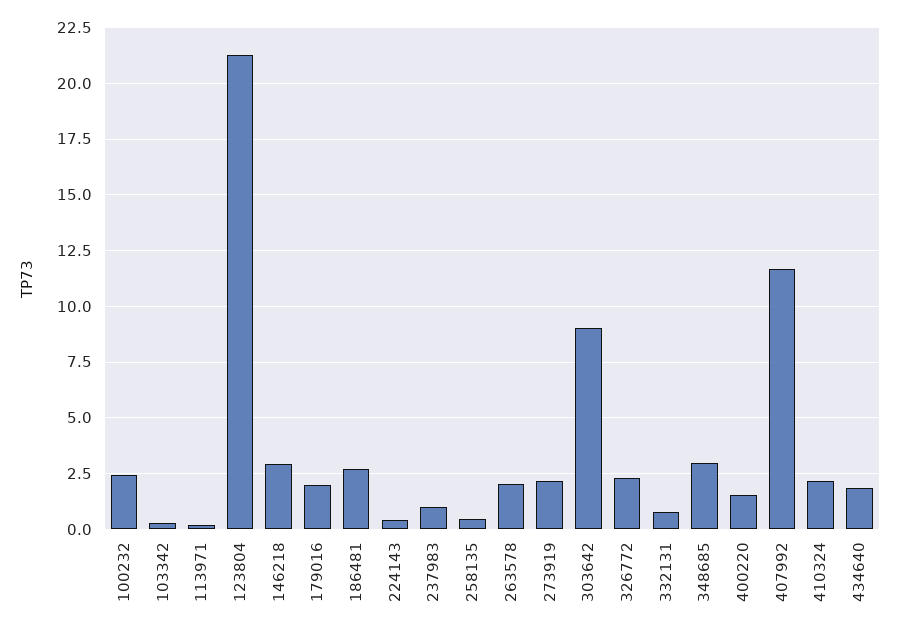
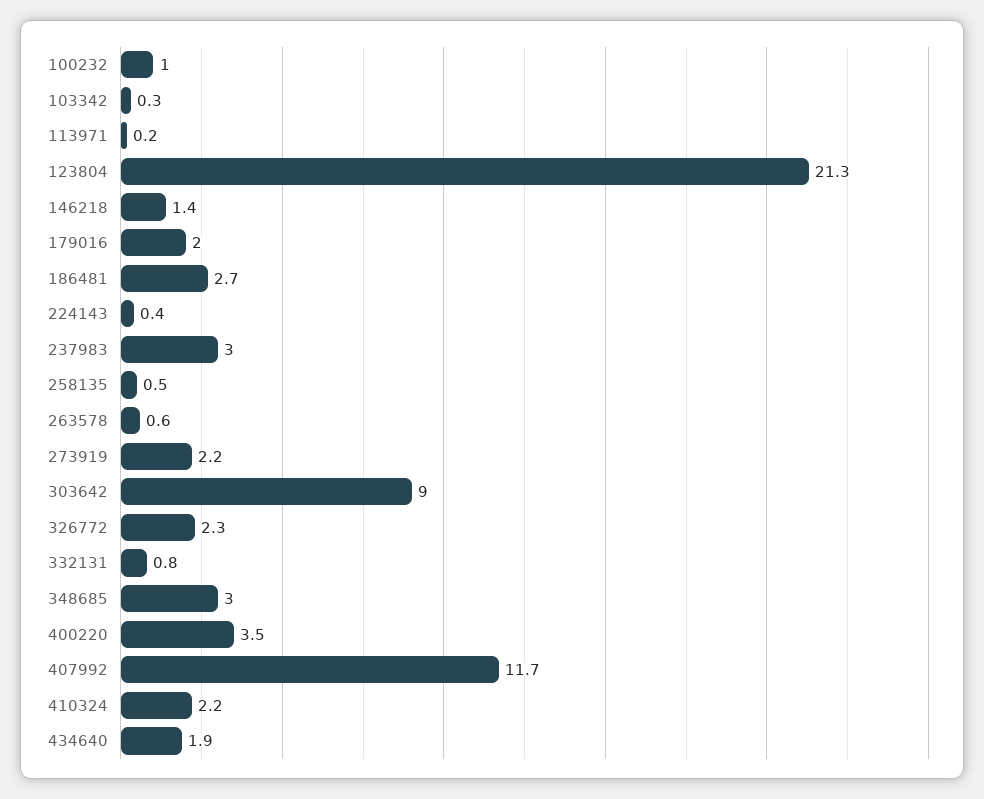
  {
-   "100232": 2.5,
+   "100232": 1,
    "103342": 0.3,
    "113971": 0.2,
    "123804": 21.3,
-   "146218": 3,
+   "146218": 1.4,
    "179016": 2,
    "186481": 2.7,
    "224143": 0.4,
-   "237983": 1,
+   "237983": 3,
    "258135": 0.5,
-   "263578": 2,
+   "263578": 0.6,
    "273919": 2.2,
    "303642": 9,
    "326772": 2.3,
    "332131": 0.8,
    "348685": 3,
-   "400220": 1.5,
+   "400220": 3.5,
    "407992": 11.7,
    "410324": 2.2,
    "434640": 1.9
  }

